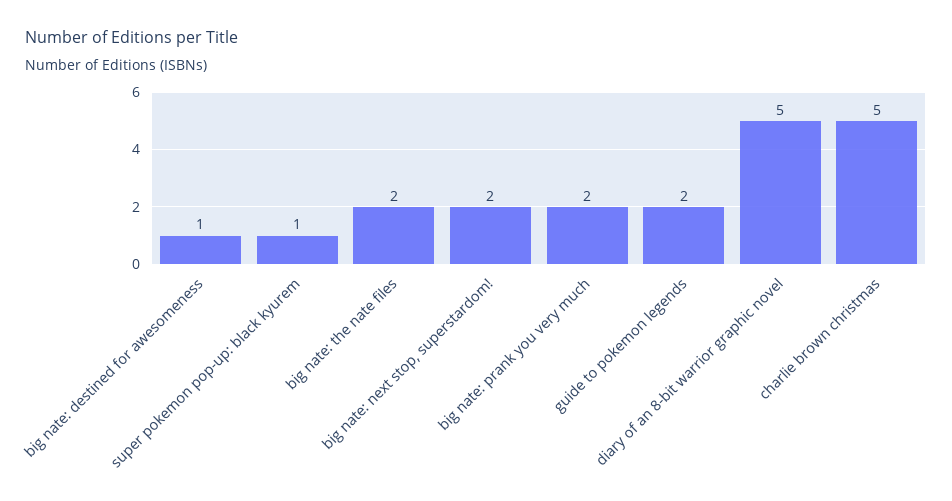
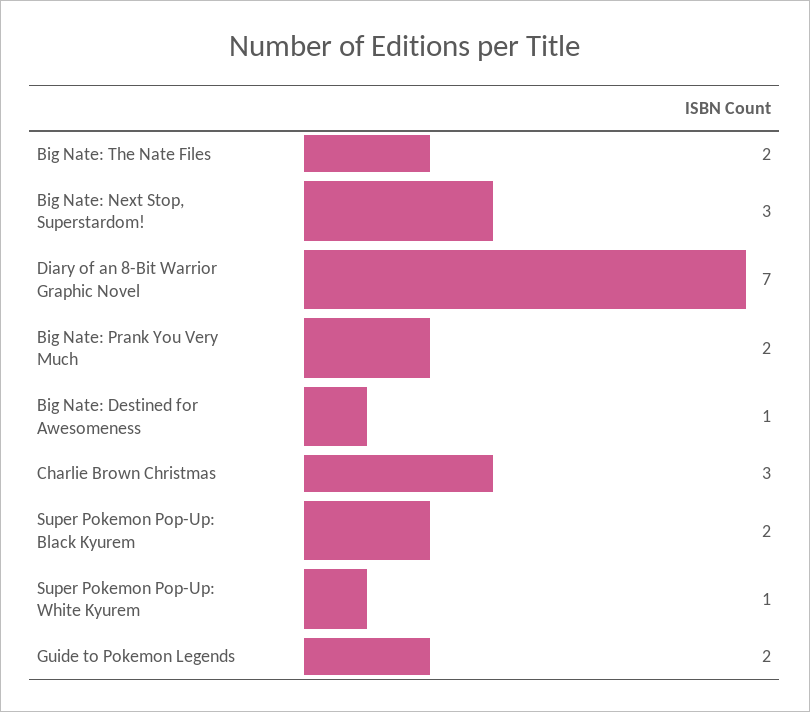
  {
    "big nate: destined for awesomeness": 1,
-   "super pokemon pop-up: black kyurem": 1,
+   "super pokemon pop-up: black kyurem": 2,
    "big nate: the nate files": 2,
-   "big nate: next stop, superstardom!": 2,
+   "big nate: next stop, superstardom!": 3,
    "big nate: prank you very much": 2,
    "guide to pokemon legends": 2,
-   "diary of an 8-bit warrior graphic novel": 5,
+   "diary of an 8-bit warrior graphic novel": 7,
-   "charlie brown christmas": 5
+   "charlie brown christmas": 3,
+   "Super Pokemon Pop-Up: White Kyurem": 1
  }

